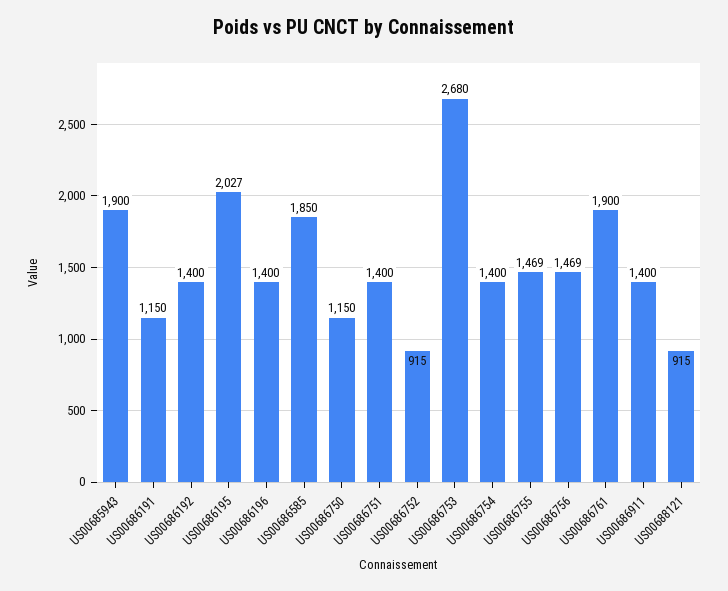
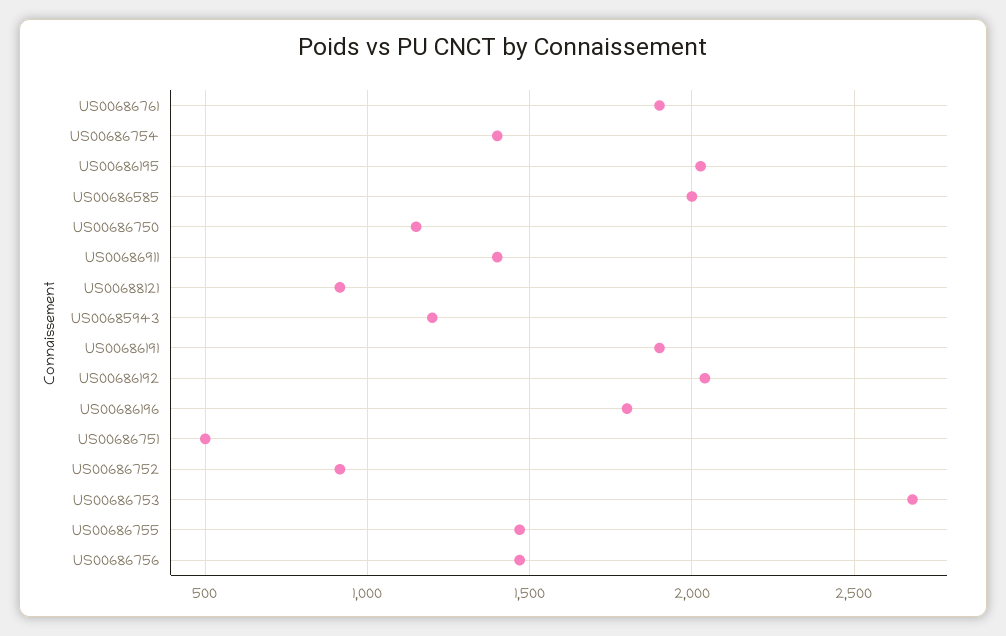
  {
-   "US00685943": 1900,
+   "US00685943": 1200,
-   "US00686191": 1150,
+   "US00686191": 1900,
-   "US00686192": 1400,
+   "US00686192": 2050,
    "US00686195": 2027,
-   "US00686196": 1400,
+   "US00686196": 1800,
-   "US00686585": 1850,
+   "US00686585": 2000,
    "US00686750": 1150,
-   "US00686751": 1400,
+   "US00686751": 500,
    "US00686752": 915,
    "US00686753": 2680,
    "US00686754": 1400,
    "US00686755": 1469,
    "US00686756": 1469,
    "US00686761": 1900,
    "US00686911": 1400,
    "US00688121": 915
  }

